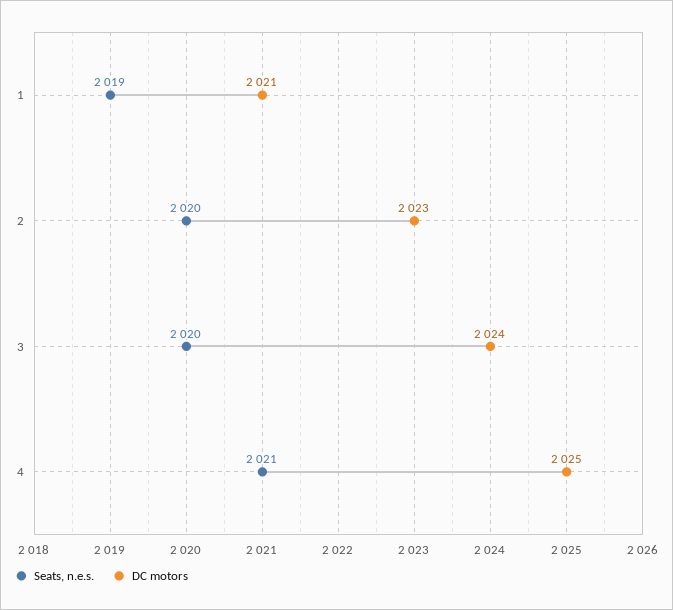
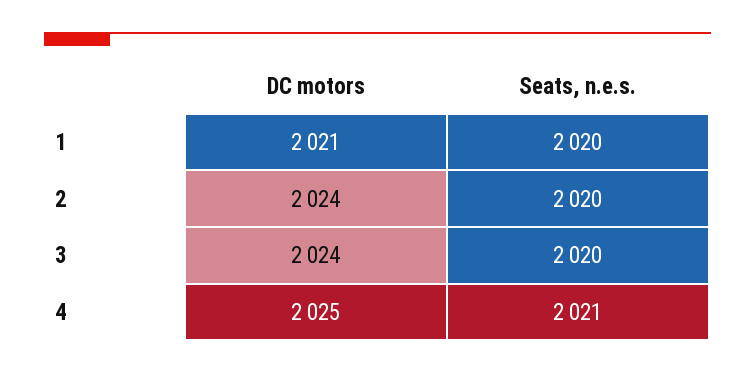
  {
    "Seats, n.e.s.": {
-     "1": 2019,
+     "1": 2020,
      "2": 2020,
      "3": 2020,
      "4": 2021
    },
    "DC motors": {
      "1": 2021,
-     "2": 2023,
+     "2": 2024,
      "3": 2024,
      "4": 2025
    }
  }

